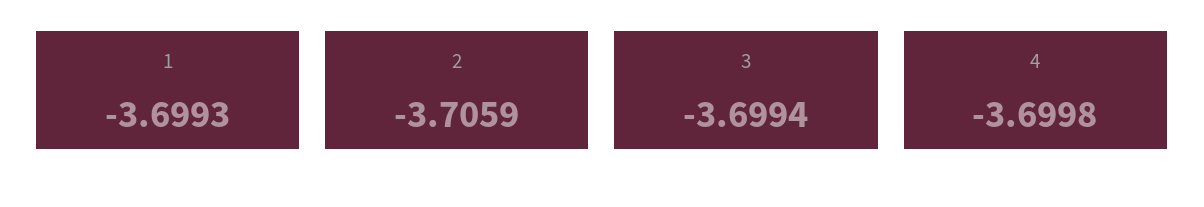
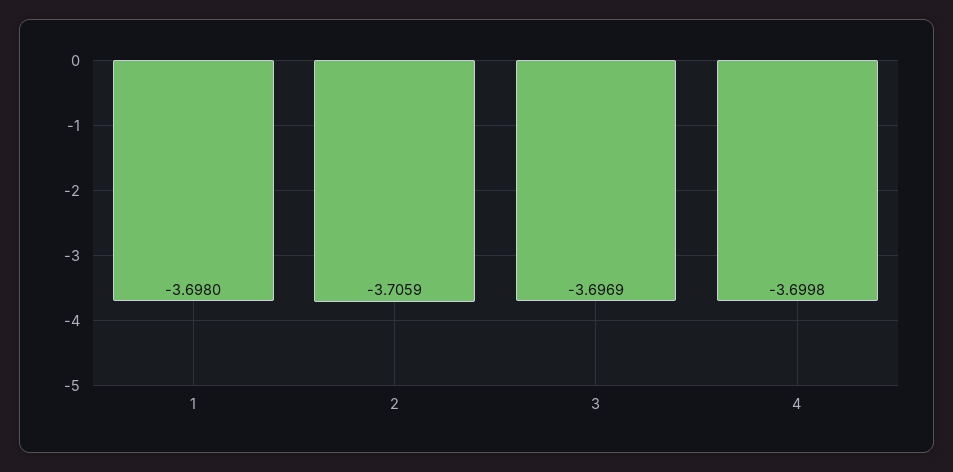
  {
-   "1": -3.6993,
+   "1": -3.698,
    "2": -3.7059,
-   "3": -3.6994,
+   "3": -3.6969,
    "4": -3.6998
  }

